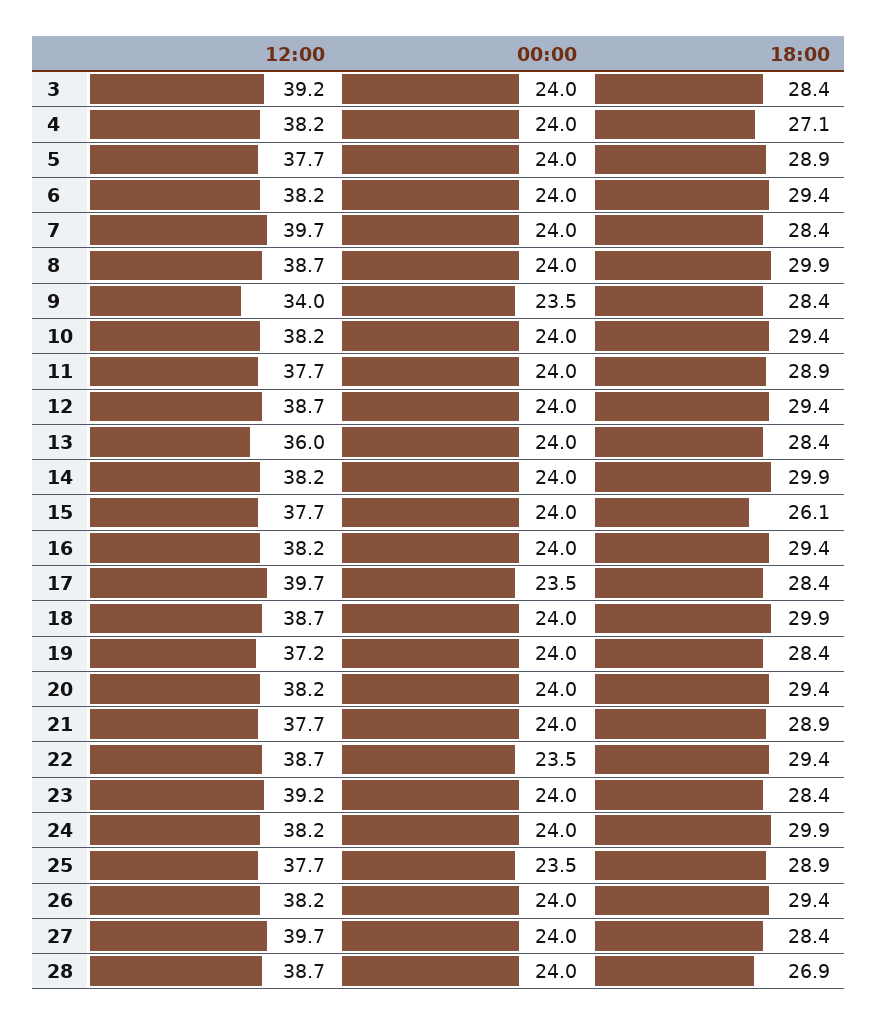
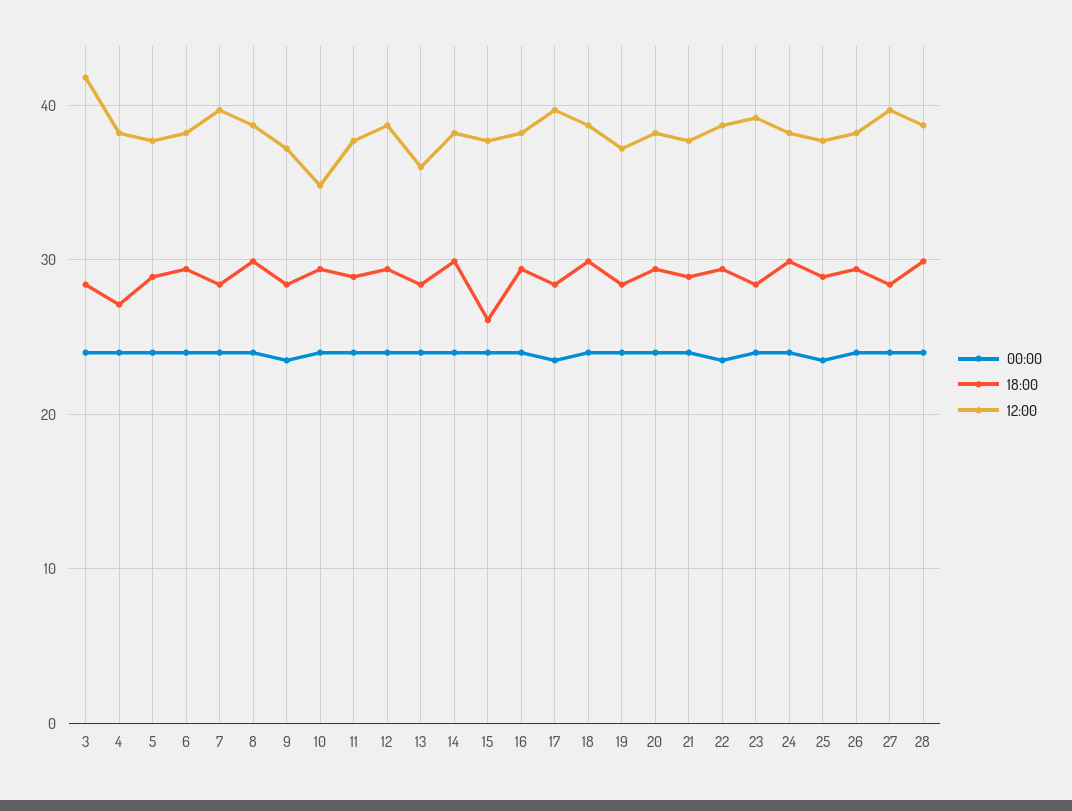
  {
    "12:00": {
-     "3": 39.2,
+     "3": 42,
      "4": 38.2,
      "5": 37.7,
      "6": 38.2,
      "7": 39.7,
      "8": 38.7,
-     "9": 34,
+     "9": 37,
-     "10": 38.2,
+     "10": 35,
      "11": 37.7,
      "12": 38.7,
      "13": 36,
      "14": 38.2,
      "15": 37.7,
      "16": 38.2,
      "17": 39.7,
      "18": 38.7,
      "19": 37.2,
      "20": 38.2,
      "21": 37.7,
      "22": 38.7,
      "23": 39.2,
      "24": 38.2,
      "25": 37.7,
      "26": 38.2,
      "27": 39.7,
      "28": 38.7
    },
    "00:00": {
      "3": 24,
      "4": 24,
      "5": 24,
      "6": 24,
      "7": 24,
      "8": 24,
      "9": 23.5,
      "10": 24,
      "11": 24,
      "12": 24,
      "13": 24,
      "14": 24,
      "15": 24,
      "16": 24,
      "17": 23.5,
      "18": 24,
      "19": 24,
      "20": 24,
      "21": 24,
      "22": 23.5,
      "23": 24,
      "24": 24,
      "25": 23.5,
      "26": 24,
      "27": 24,
      "28": 24
    },
    "18:00": {
      "3": 28.4,
      "4": 27.1,
      "5": 28.9,
      "6": 29.4,
      "7": 28.4,
      "8": 29.9,
      "9": 28.4,
      "10": 29.4,
      "11": 28.9,
      "12": 29.4,
      "13": 28.4,
      "14": 29.9,
      "15": 26.1,
      "16": 29.4,
      "17": 28.4,
      "18": 29.9,
      "19": 28.4,
      "20": 29.4,
      "21": 28.9,
      "22": 29.4,
      "23": 28.4,
      "24": 29.9,
      "25": 28.9,
      "26": 29.4,
      "27": 28.4,
-     "28": 26.9
+     "28": 30
    }
  }

